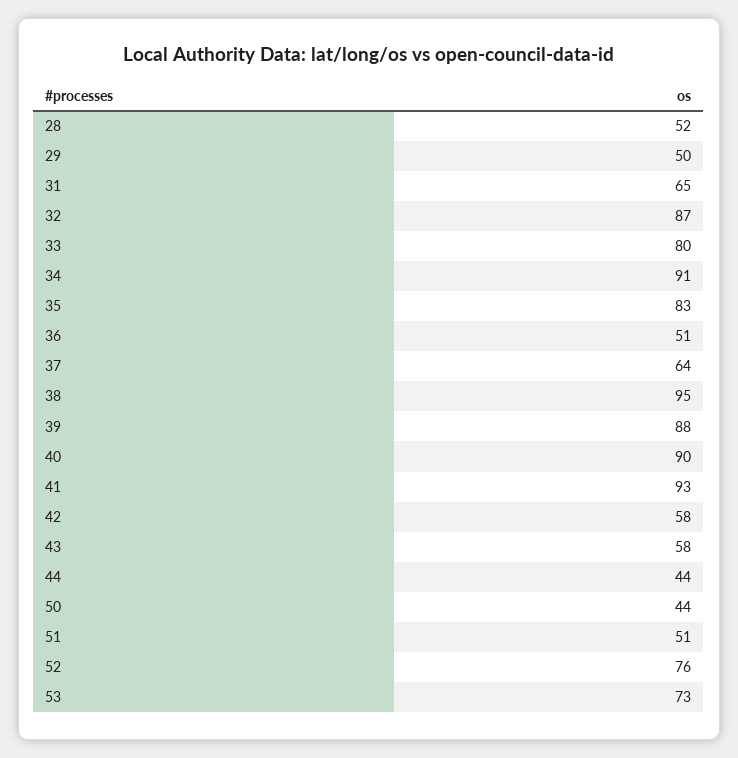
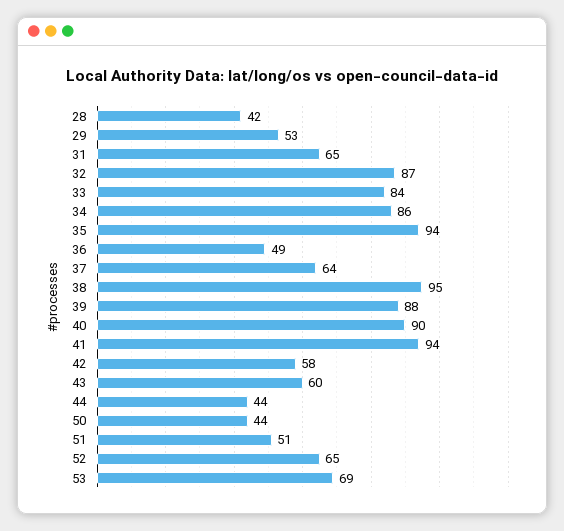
  {
-   "28": 52,
+   "28": 42,
-   "29": 50,
+   "29": 53,
    "31": 65,
    "32": 87,
-   "33": 80,
+   "33": 84,
-   "34": 91,
+   "34": 86,
-   "35": 83,
+   "35": 94,
-   "36": 51,
+   "36": 49,
    "37": 64,
    "38": 95,
    "39": 88,
    "40": 90,
-   "41": 93,
+   "41": 94,
    "42": 58,
-   "43": 58,
+   "43": 60,
    "44": 44,
    "50": 44,
    "51": 51,
-   "52": 76,
+   "52": 65,
-   "53": 73
+   "53": 69
  }

